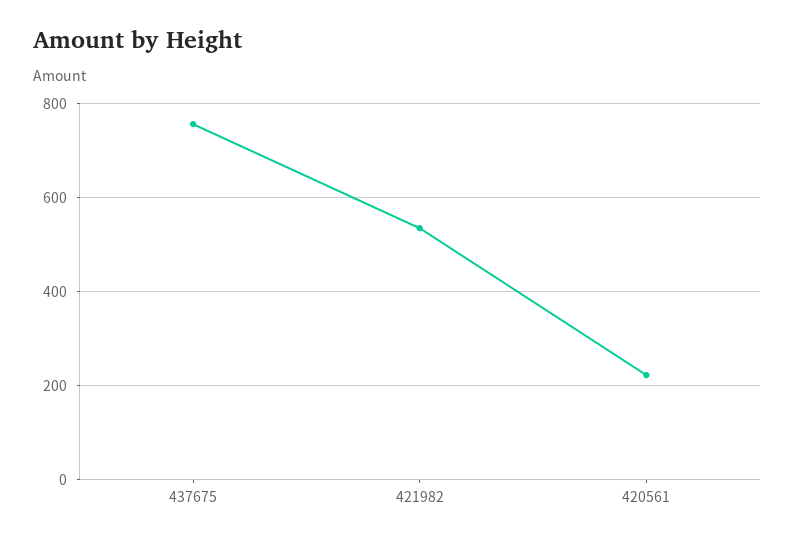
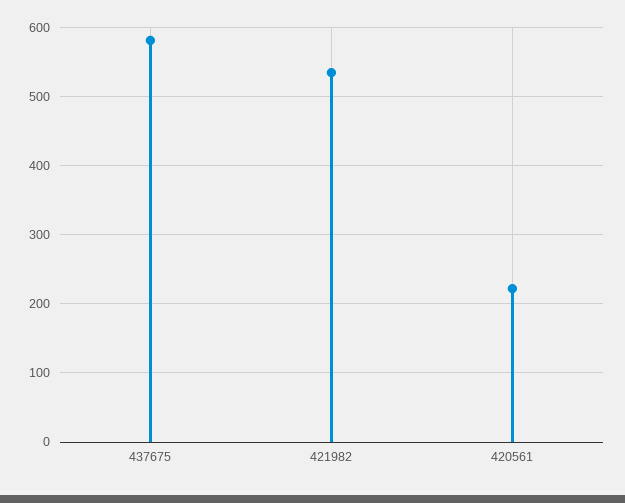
  {
-   "437675": 760,
+   "437675": 580,
    "421982": 540,
    "420561": 220
  }

